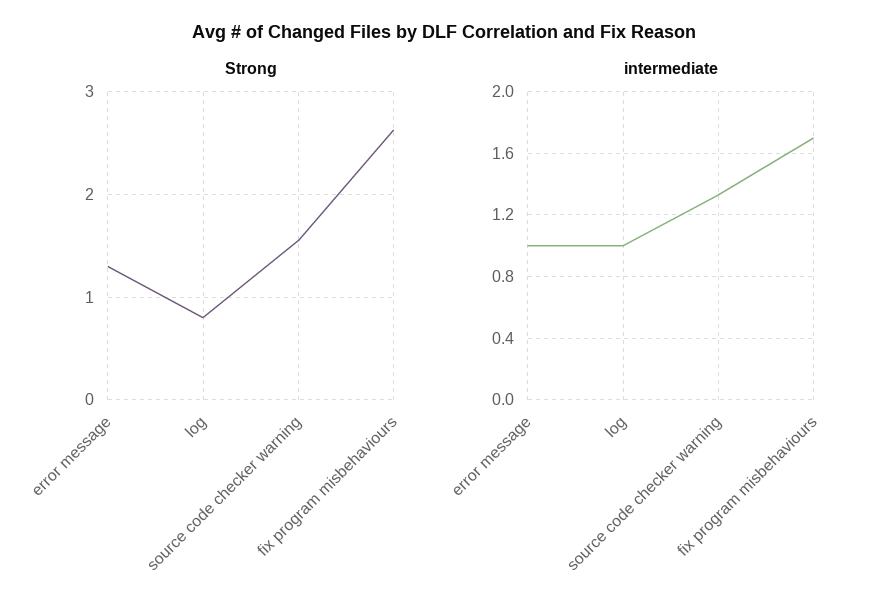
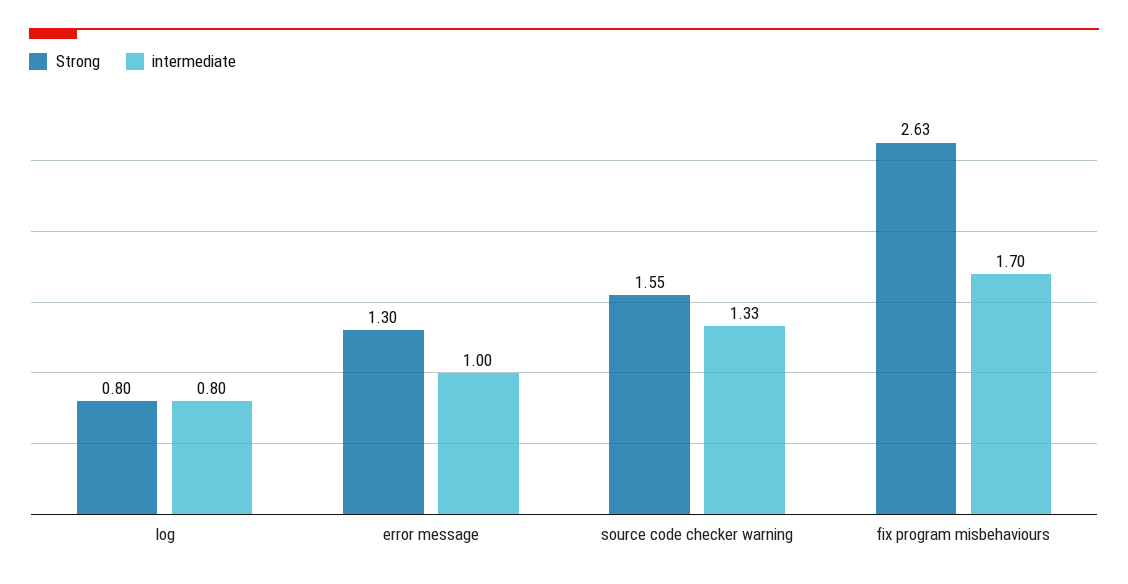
  {
    "Strong": {
      "error message": 1.3,
      "log": 0.8,
      "source code checker warning": 1.55,
      "fix program misbehaviours": 2.63
    },
    "intermediate": {
      "error message": 1,
-     "log": 1,
+     "log": 0.8,
      "source code checker warning": 1.33,
      "fix program misbehaviours": 1.7
    }
  }

